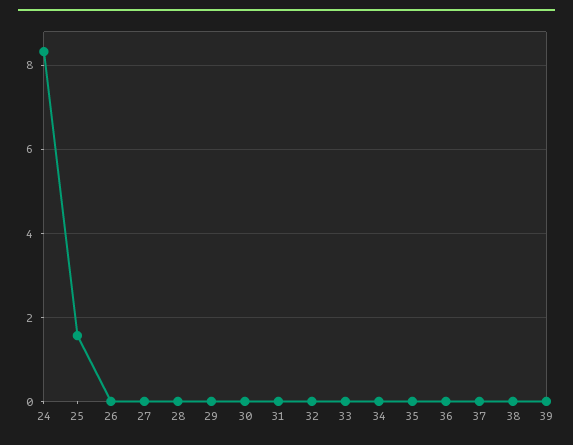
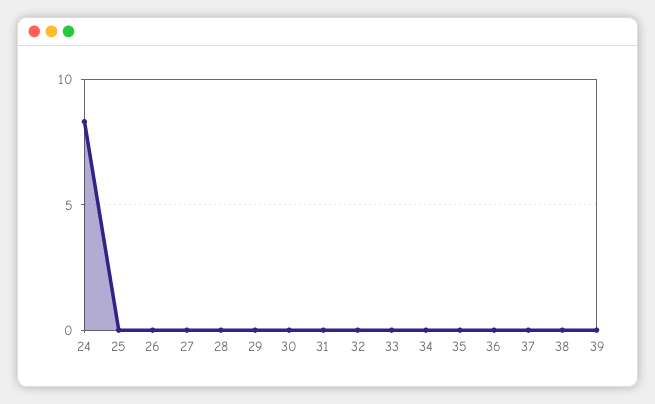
  {
    "24": 8.4,
-   "25": 1.6,
+   "25": 0,
    "26": 0,
    "27": 0,
    "28": 0,
    "29": 0,
    "30": 0,
    "31": 0,
    "32": 0,
    "33": 0,
    "34": 0,
    "35": 0,
    "36": 0,
    "37": 0,
    "38": 0,
    "39": 0
  }

